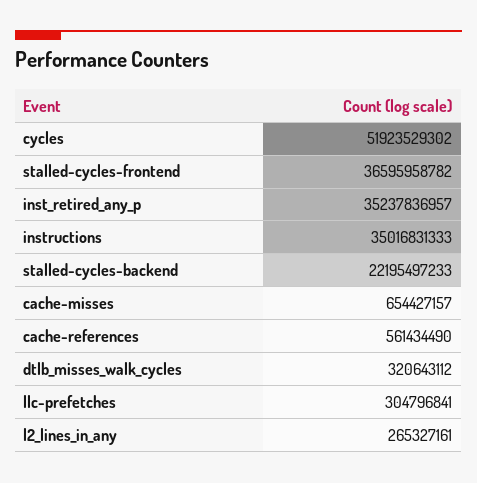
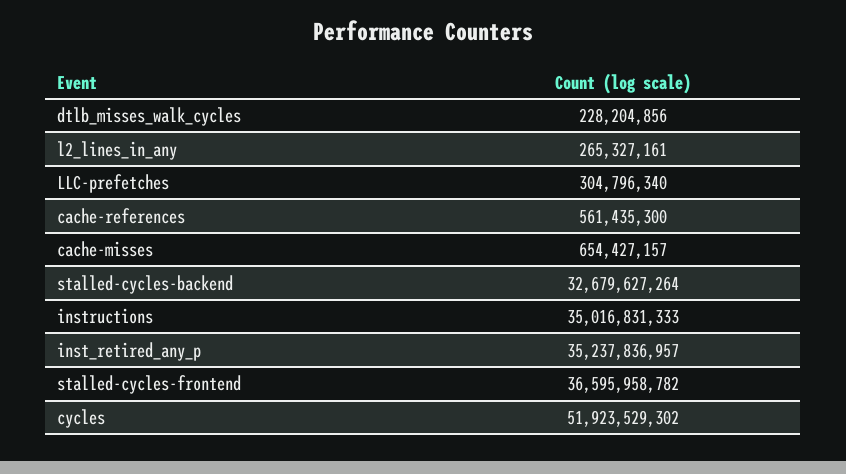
  {
    "cycles": 51923529302,
    "stalled-cycles-frontend": 36595958782,
    "inst_retired_any_p": 35237836957,
    "instructions": 35016831333,
-   "stalled-cycles-backend": 22195497233,
+   "stalled-cycles-backend": 32679627264,
    "cache-misses": 654427157,
-   "cache-references": 561434490,
+   "cache-references": 561435300,
-   "dtlb_misses_walk_cycles": 320643112,
+   "dtlb_misses_walk_cycles": 228204856,
-   "llc-prefetches": 304796841,
+   "llc-prefetches": 304796340,
    "l2_lines_in_any": 265327161
  }

